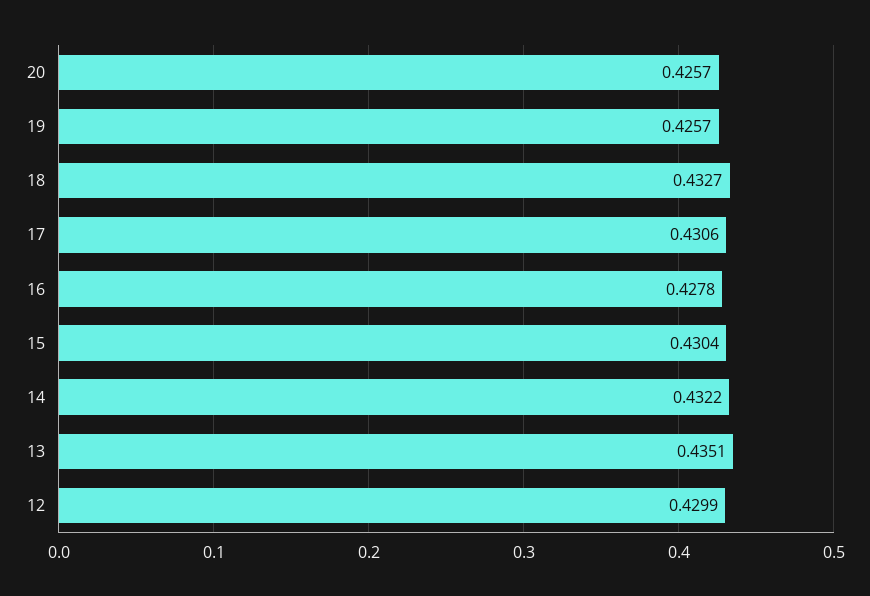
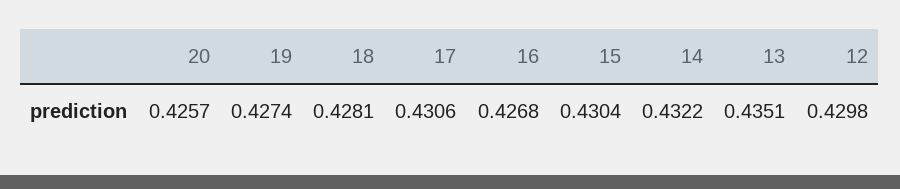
  {
    "20": 0.4257,
-   "19": 0.4257,
+   "19": 0.4274,
-   "18": 0.4327,
+   "18": 0.4281,
    "17": 0.4306,
-   "16": 0.4278,
+   "16": 0.4268,
    "15": 0.4304,
    "14": 0.4322,
    "13": 0.4351,
-   "12": 0.4299
+   "12": 0.4298
  }

